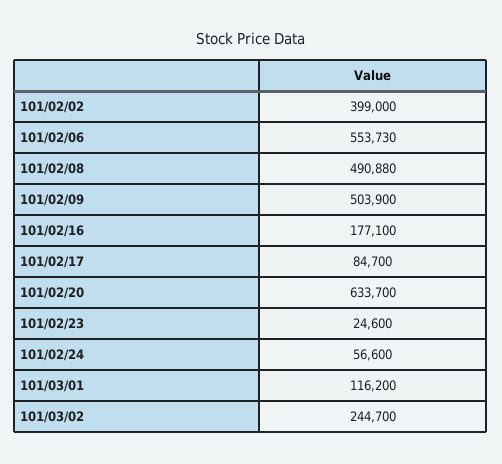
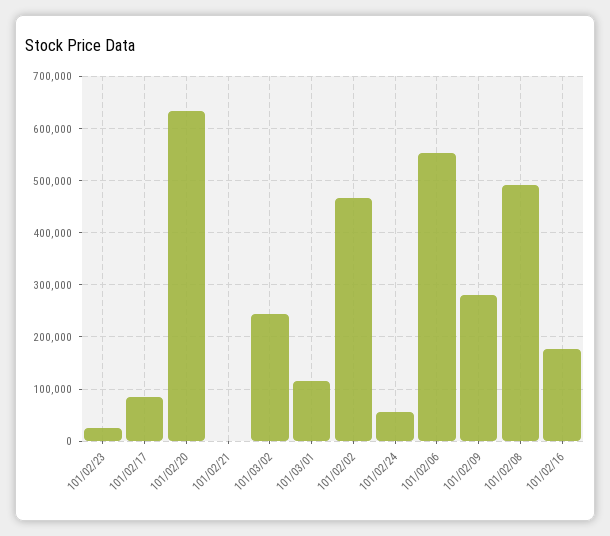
  {
-   "101/02/02": 399000,
+   "101/02/02": 460000,
    "101/02/06": 553730,
    "101/02/08": 490880,
-   "101/02/09": 503900,
+   "101/02/09": 280000,
    "101/02/16": 177100,
    "101/02/17": 84700,
    "101/02/20": 633700,
    "101/02/23": 24600,
    "101/02/24": 56600,
    "101/03/01": 116200,
-   "101/03/02": 244700
+   "101/03/02": 244700,
+   "101/02/21": 0
  }

